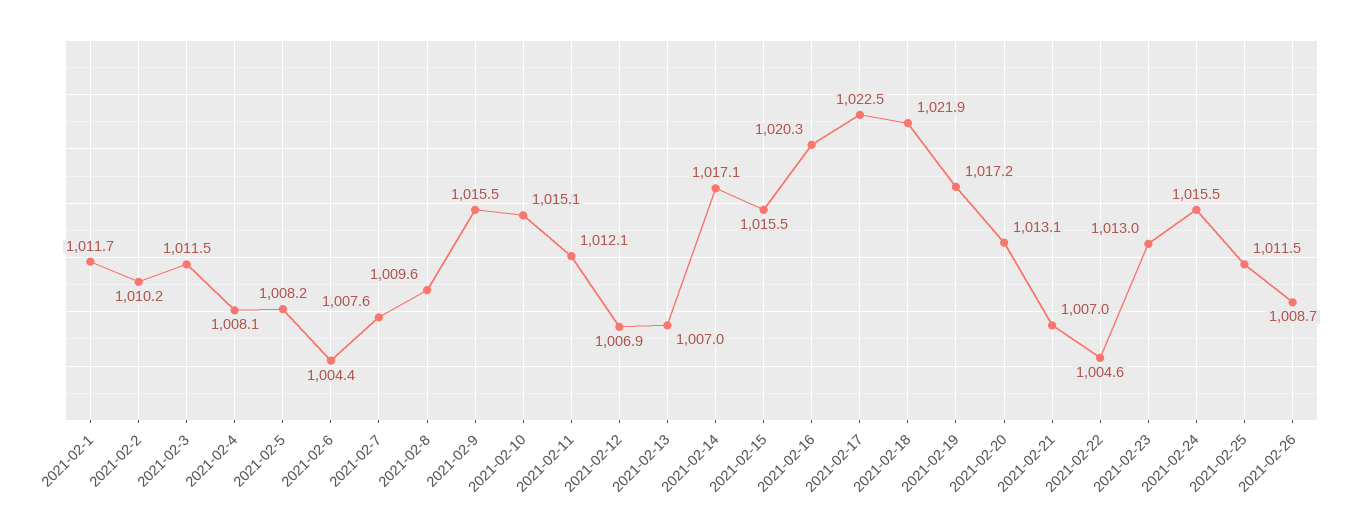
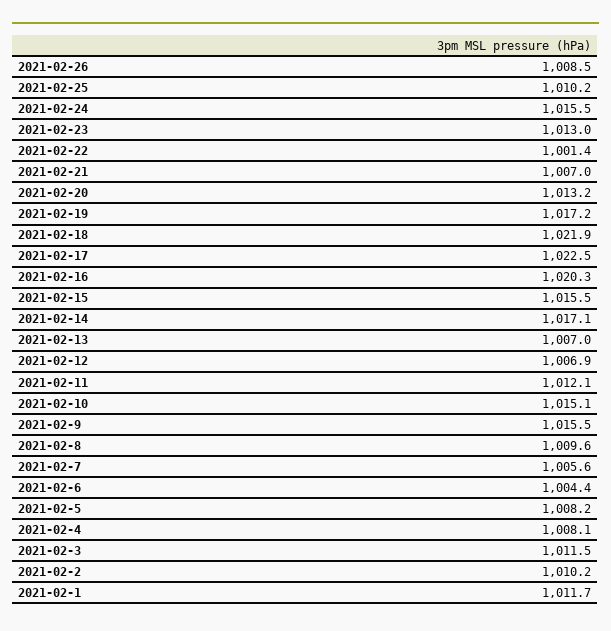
  {
    "2021-02-1": 1011.7,
    "2021-02-2": 1010.2,
    "2021-02-3": 1011.5,
    "2021-02-4": 1008.1,
    "2021-02-5": 1008.2,
    "2021-02-6": 1004.4,
-   "2021-02-7": 1007.6,
+   "2021-02-7": 1005.6,
    "2021-02-8": 1009.6,
    "2021-02-9": 1015.5,
    "2021-02-10": 1015.1,
    "2021-02-11": 1012.1,
    "2021-02-12": 1006.9,
    "2021-02-13": 1007,
    "2021-02-14": 1017.1,
    "2021-02-15": 1015.5,
    "2021-02-16": 1020.3,
    "2021-02-17": 1022.5,
    "2021-02-18": 1021.9,
    "2021-02-19": 1017.2,
-   "2021-02-20": 1013.1,
+   "2021-02-20": 1013.2,
    "2021-02-21": 1007,
-   "2021-02-22": 1004.6,
+   "2021-02-22": 1001.4,
    "2021-02-23": 1013,
    "2021-02-24": 1015.5,
-   "2021-02-25": 1011.5,
+   "2021-02-25": 1010.2,
-   "2021-02-26": 1008.7
+   "2021-02-26": 1008.5
  }

